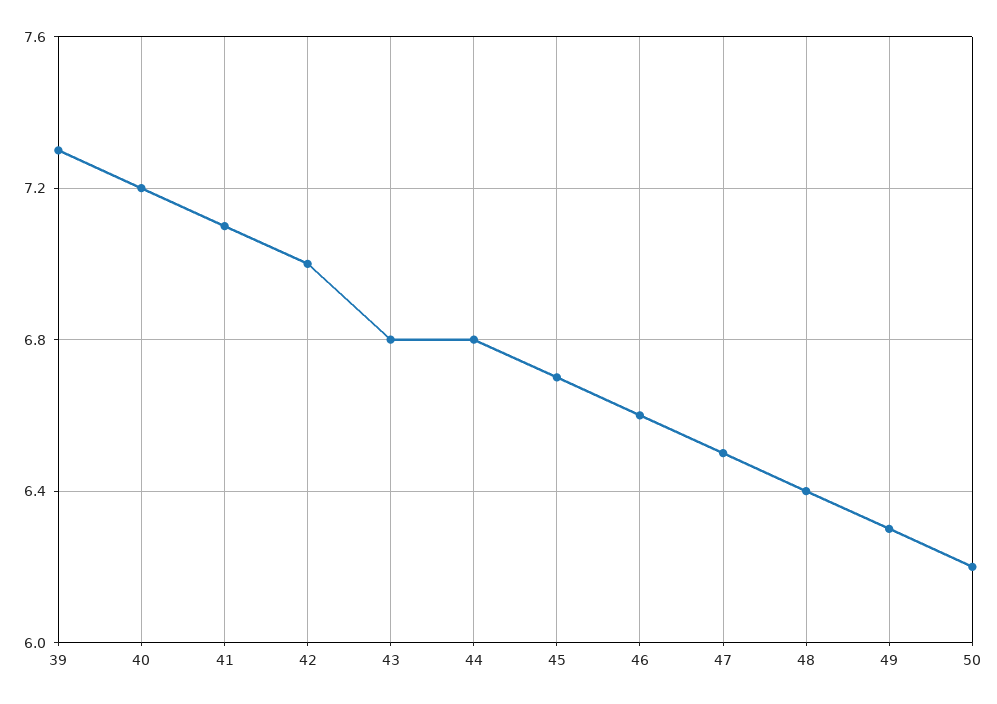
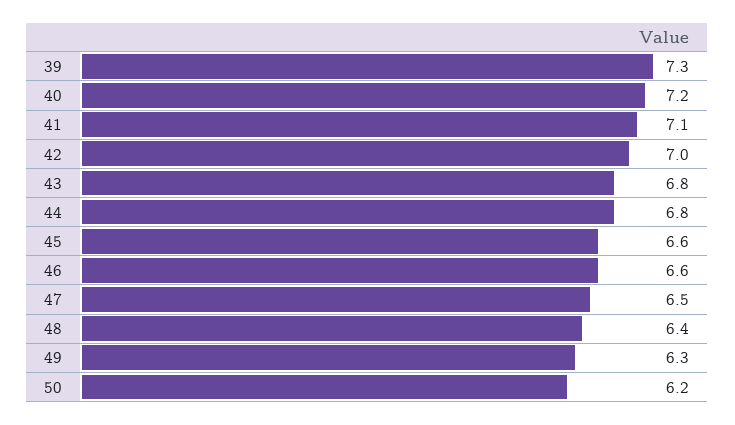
  {
    "39": 7.3,
    "40": 7.2,
    "41": 7.1,
    "42": 7,
    "43": 6.8,
    "44": 6.8,
-   "45": 6.7,
+   "45": 6.6,
    "46": 6.6,
    "47": 6.5,
    "48": 6.4,
    "49": 6.3,
    "50": 6.2
  }

